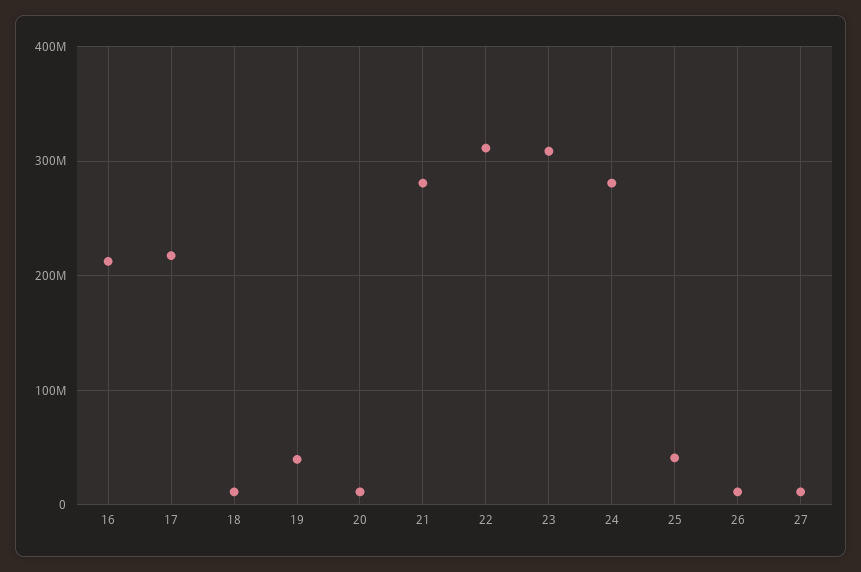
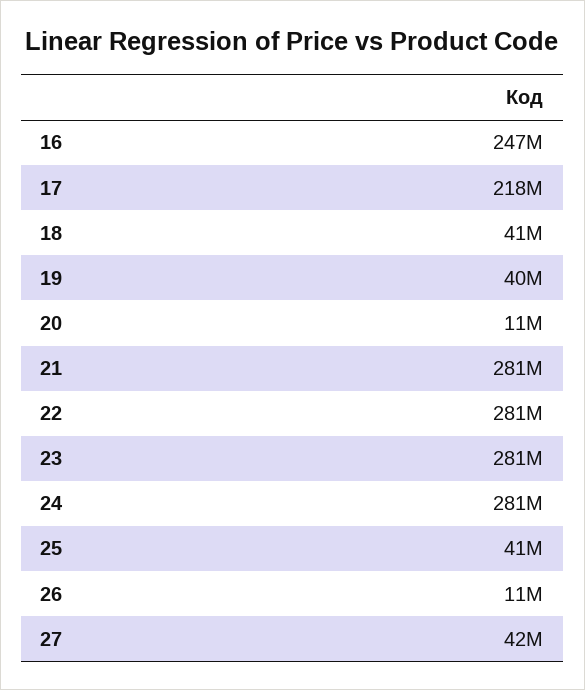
  {
-   "16": 210000000,
+   "16": 247000000,
    "17": 218000000,
-   "18": 10000000,
+   "18": 41000000,
    "19": 40000000,
    "20": 11000000,
    "21": 281000000,
-   "22": 310000000,
+   "22": 281000000,
-   "23": 310000000,
+   "23": 281000000,
    "24": 281000000,
    "25": 41000000,
    "26": 11000000,
-   "27": 10000000
+   "27": 42000000
  }

